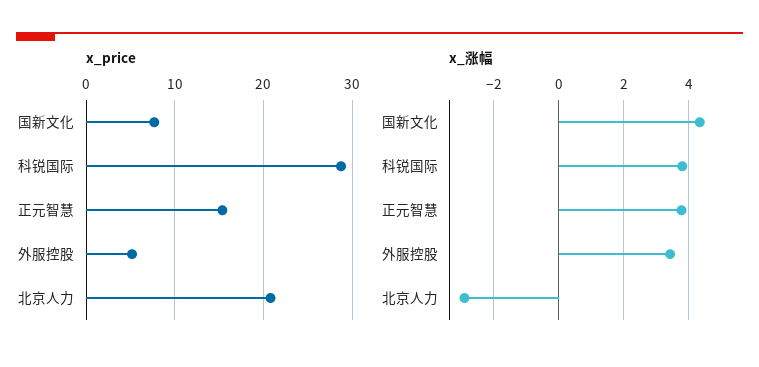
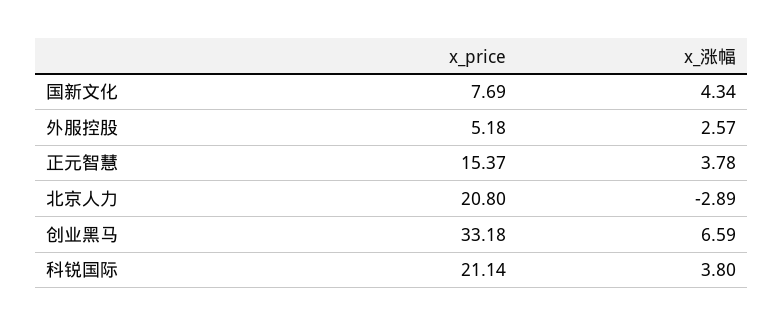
  {
    "x_price": {
      "国新文化": 7.69,
-     "科锐国际": 29,
+     "科锐国际": 21.14,
      "正元智慧": 15.37,
      "外服控股": 5.18,
-     "北京人力": 20.8
+     "北京人力": 20.8,
+     "创业黑马": 33.18
    },
    "x_涨幅": {
      "国新文化": 4.34,
      "科锐国际": 3.8,
      "正元智慧": 3.78,
-     "外服控股": 3.4,
+     "外服控股": 2.57,
-     "北京人力": -2.89
+     "北京人力": -2.89,
+     "创业黑马": 6.59
    }
  }

